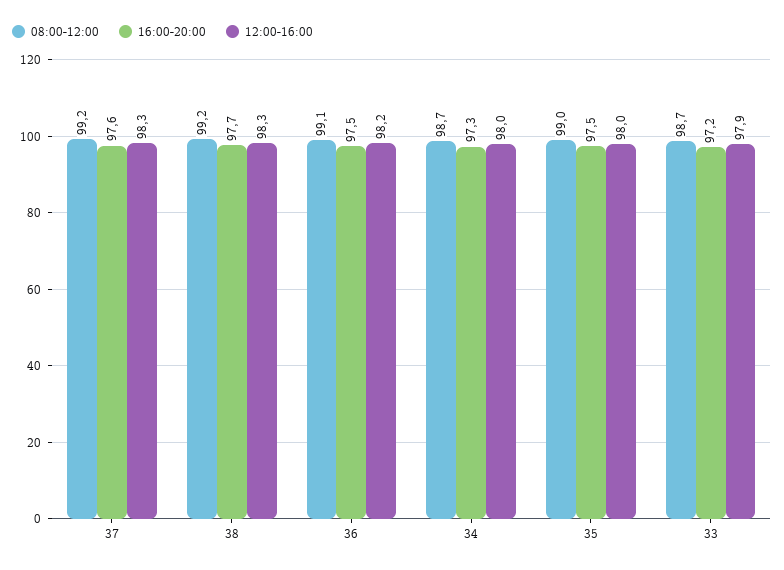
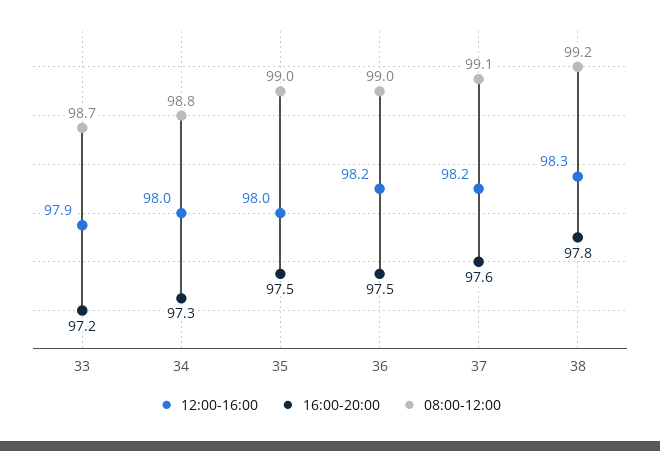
  {
    "08:00-12:00": {
-     "37": 99.2,
+     "37": 99.1,
      "38": 99.2,
-     "36": 99.1,
+     "36": 99,
-     "34": 98.7,
+     "34": 98.8,
      "35": 99,
      "33": 98.7
    },
    "16:00-20:00": {
      "37": 97.6,
-     "38": 97.7,
+     "38": 97.8,
      "36": 97.5,
      "34": 97.3,
      "35": 97.5,
      "33": 97.2
    },
    "12:00-16:00": {
-     "37": 98.3,
+     "37": 98.2,
      "38": 98.3,
      "36": 98.2,
      "34": 98,
      "35": 98,
      "33": 97.9
    }
  }

